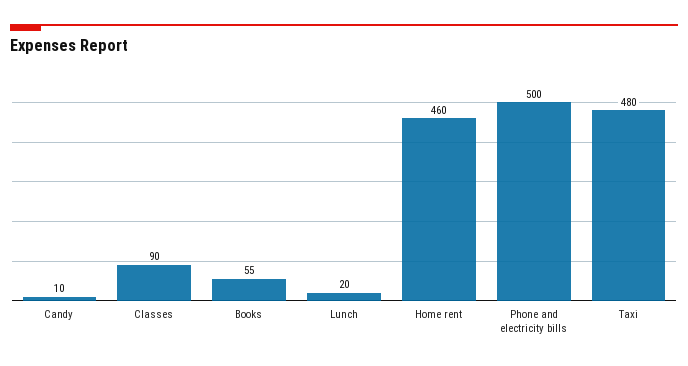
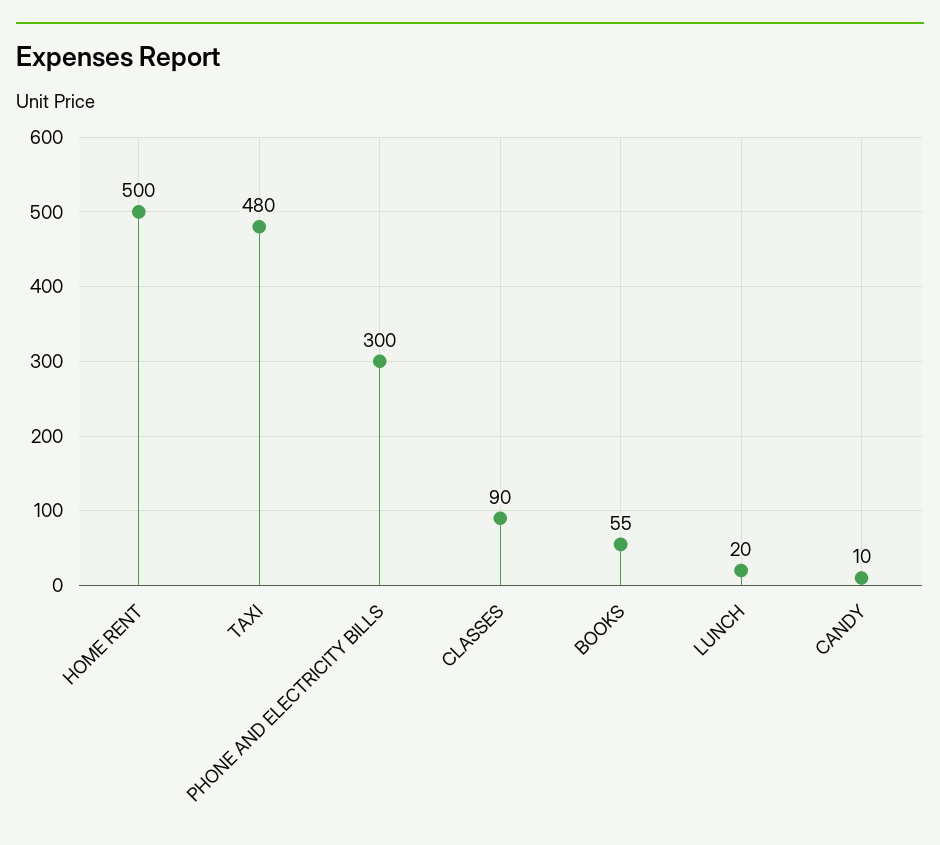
  {
    "Candy": 10,
    "Classes": 90,
    "Books": 55,
    "Lunch": 20,
-   "Home rent": 460,
+   "Home rent": 500,
-   "Phone and electricity bills": 500,
+   "Phone and electricity bills": 300,
    "Taxi": 480
  }

